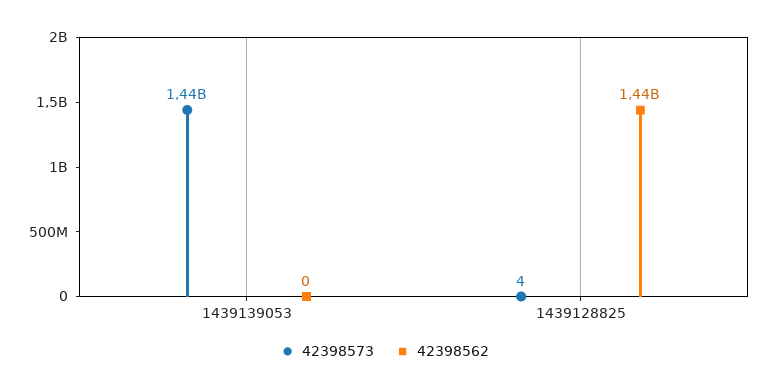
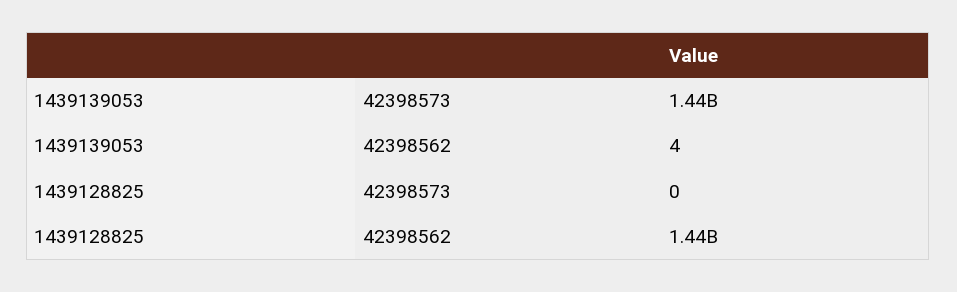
  {
    "42398573": {
      "1439139053": 1440000000,
-     "1439128825": 4
+     "1439128825": 0
    },
    "42398562": {
-     "1439139053": 0,
+     "1439139053": 4,
      "1439128825": 1440000000
    }
  }

